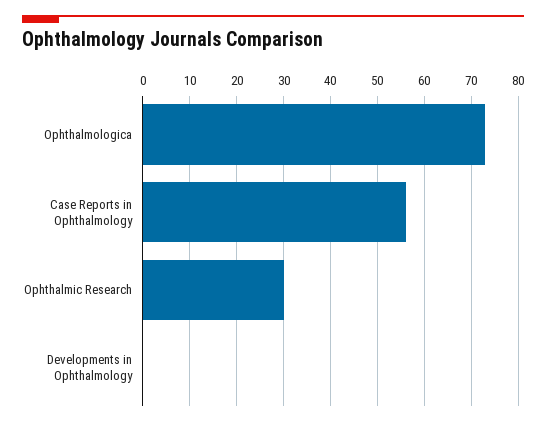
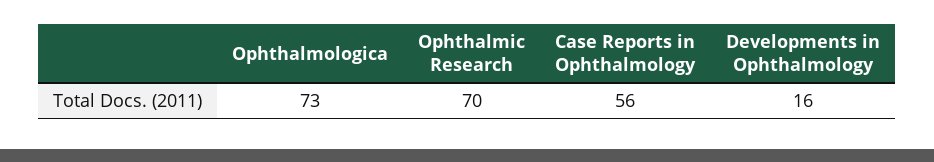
  {
    "Ophthalmologica": 73,
    "Case Reports in Ophthalmology": 56,
-   "Ophthalmic Research": 30,
+   "Ophthalmic Research": 70,
-   "Developments in Ophthalmology": 0
+   "Developments in Ophthalmology": 16
  }

